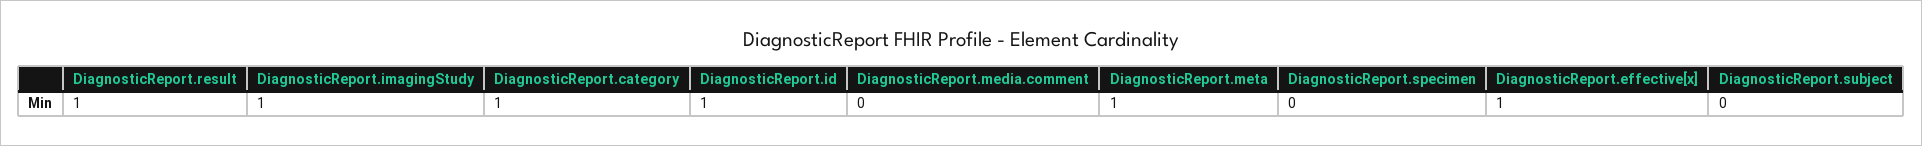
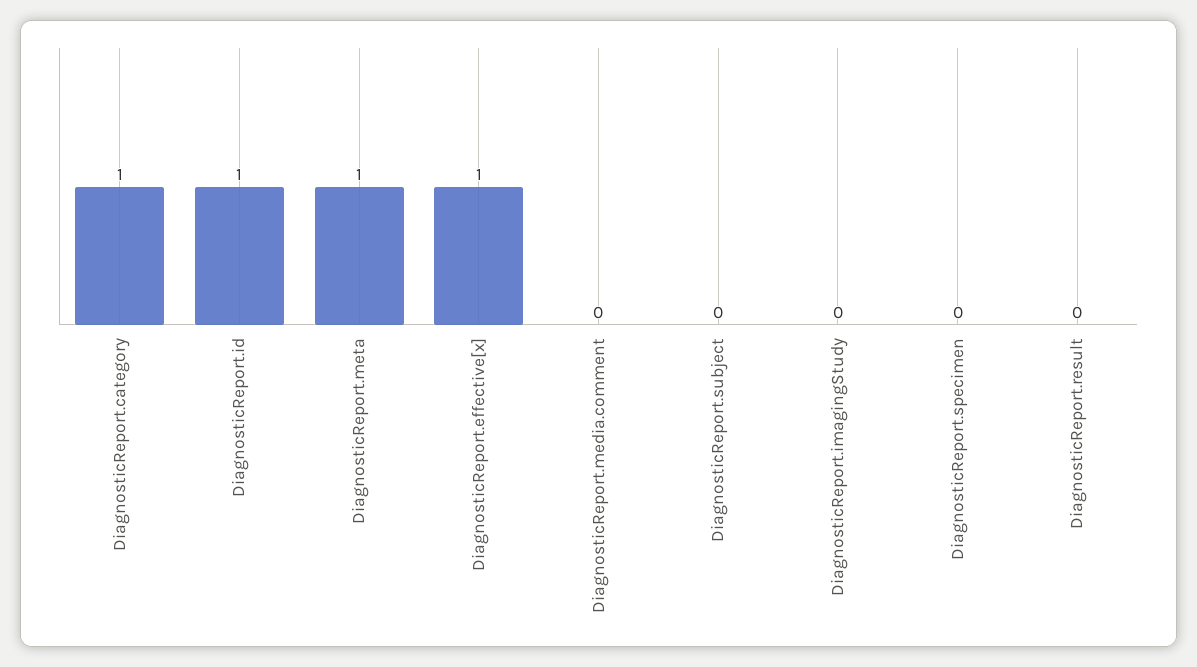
  {
-   "DiagnosticReport.result": 1,
+   "DiagnosticReport.result": 0,
-   "DiagnosticReport.imagingStudy": 1,
+   "DiagnosticReport.imagingStudy": 0,
    "DiagnosticReport.category": 1,
    "DiagnosticReport.id": 1,
    "DiagnosticReport.media.comment": 0,
    "DiagnosticReport.meta": 1,
    "DiagnosticReport.specimen": 0,
    "DiagnosticReport.effective[x]": 1,
    "DiagnosticReport.subject": 0
  }

